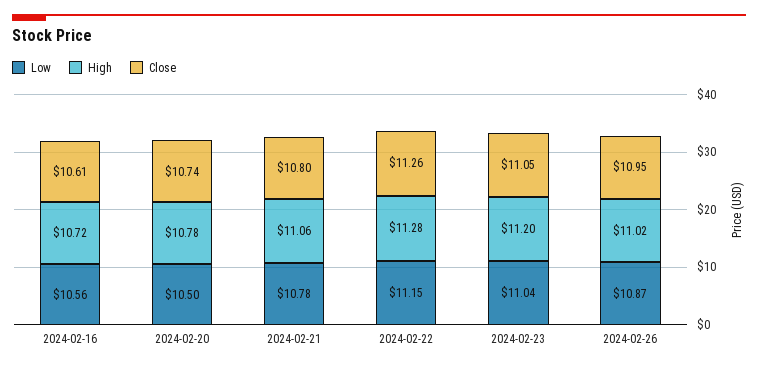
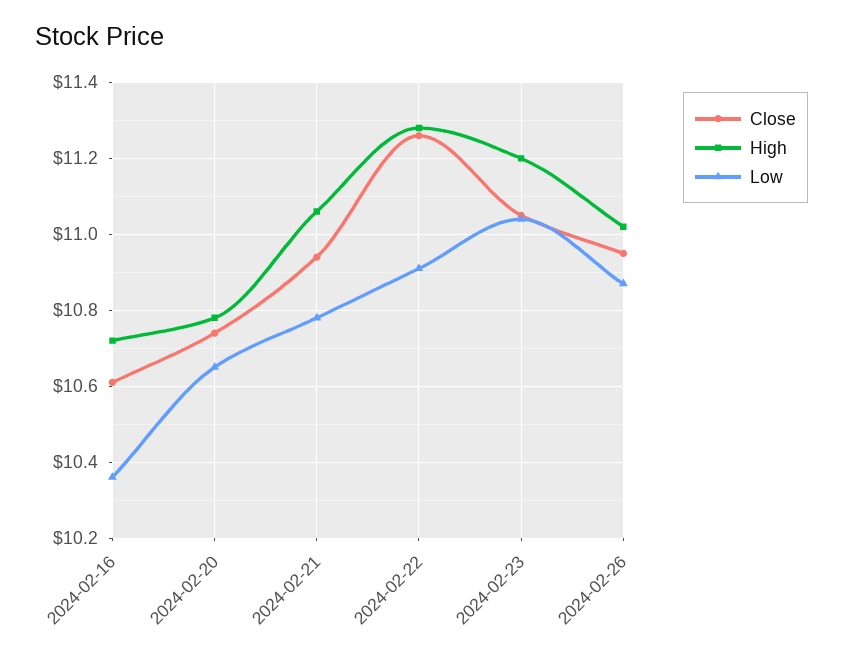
  {
    "Low": {
-     "2024-02-16": 10.56,
+     "2024-02-16": 10.35,
-     "2024-02-20": 10.5,
+     "2024-02-20": 10.65,
      "2024-02-21": 10.78,
-     "2024-02-22": 11.15,
+     "2024-02-22": 10.9,
      "2024-02-23": 11.04,
      "2024-02-26": 10.87
    },
    "High": {
      "2024-02-16": 10.72,
      "2024-02-20": 10.78,
      "2024-02-21": 11.06,
      "2024-02-22": 11.28,
      "2024-02-23": 11.2,
      "2024-02-26": 11.02
    },
    "Close": {
      "2024-02-16": 10.61,
      "2024-02-20": 10.74,
-     "2024-02-21": 10.8,
+     "2024-02-21": 10.95,
      "2024-02-22": 11.26,
      "2024-02-23": 11.05,
      "2024-02-26": 10.95
    }
  }

